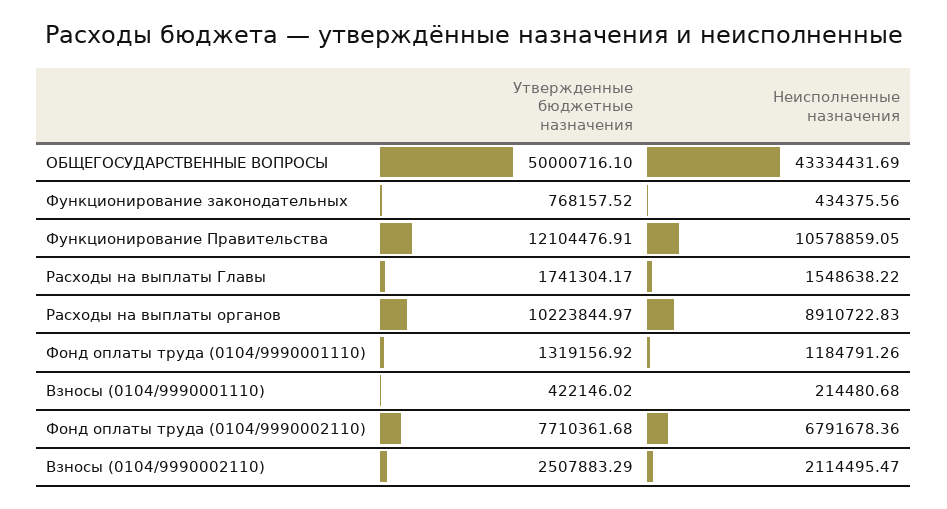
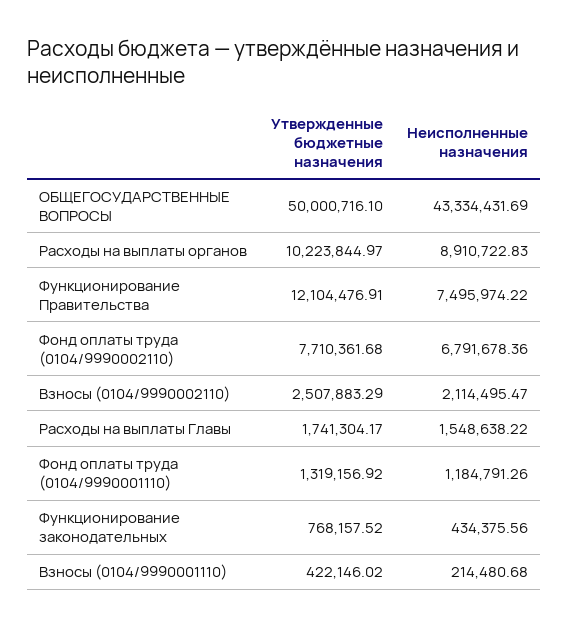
  {
    "Утвержденные бюджетные назначения": {
      "ОБЩЕГОСУДАРСТВЕННЫЕ ВОПРОСЫ": 50000716.1,
      "Функционирование законодательных": 768157.52,
      "Функционирование Правительства": 12104476.91,
      "Расходы на выплаты Главы": 1741304.17,
      "Расходы на выплаты органов": 10223844.97,
      "Фонд оплаты труда (0104/9990001110)": 1319156.92,
      "Взносы (0104/9990001110)": 422146.02,
      "Фонд оплаты труда (0104/9990002110)": 7710361.68,
      "Взносы (0104/9990002110)": 2507883.29
    },
    "Неисполненные назначения": {
      "ОБЩЕГОСУДАРСТВЕННЫЕ ВОПРОСЫ": 43334431.69,
      "Функционирование законодательных": 434375.56,
-     "Функционирование Правительства": 10578859.05,
+     "Функционирование Правительства": 7495974.22,
      "Расходы на выплаты Главы": 1548638.22,
      "Расходы на выплаты органов": 8910722.83,
      "Фонд оплаты труда (0104/9990001110)": 1184791.26,
      "Взносы (0104/9990001110)": 214480.68,
      "Фонд оплаты труда (0104/9990002110)": 6791678.36,
      "Взносы (0104/9990002110)": 2114495.47
    }
  }

